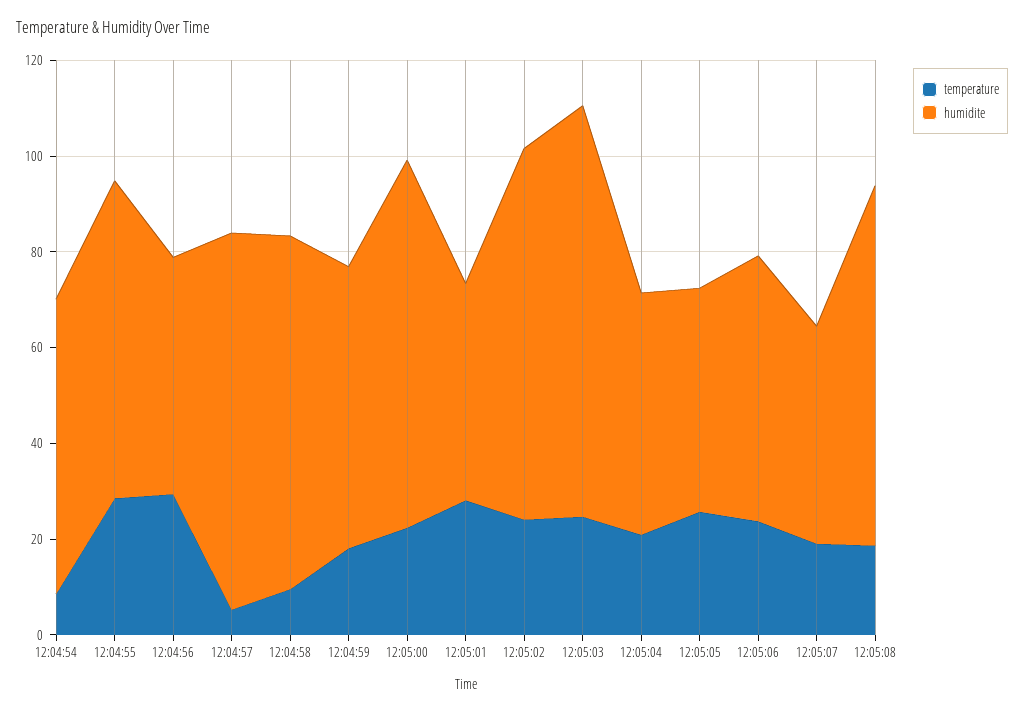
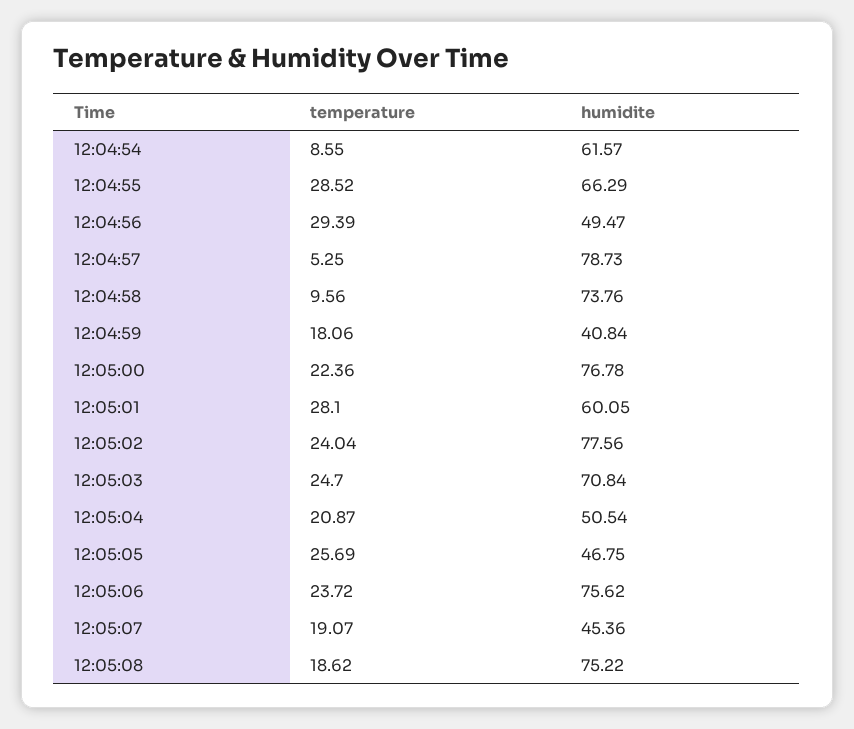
  {
    "temperature": {
      "12:04:54": 8.55,
      "12:04:55": 28.52,
      "12:04:56": 29.39,
      "12:04:57": 5.25,
      "12:04:58": 9.56,
      "12:04:59": 18.06,
      "12:05:00": 22.36,
      "12:05:01": 28.1,
      "12:05:02": 24.04,
      "12:05:03": 24.7,
      "12:05:04": 20.87,
      "12:05:05": 25.69,
      "12:05:06": 23.72,
      "12:05:07": 19.07,
      "12:05:08": 18.62
    },
    "humidite": {
      "12:04:54": 61.57,
      "12:04:55": 66.29,
      "12:04:56": 49.47,
      "12:04:57": 78.73,
      "12:04:58": 73.76,
-     "12:04:59": 60,
+     "12:04:59": 40.84,
      "12:05:00": 76.78,
-     "12:05:01": 45,
+     "12:05:01": 60.05,
      "12:05:02": 77.56,
-     "12:05:03": 85,
+     "12:05:03": 70.84,
      "12:05:04": 50.54,
      "12:05:05": 46.75,
-     "12:05:06": 55,
+     "12:05:06": 75.62,
      "12:05:07": 45.36,
      "12:05:08": 75.22
    }
  }

